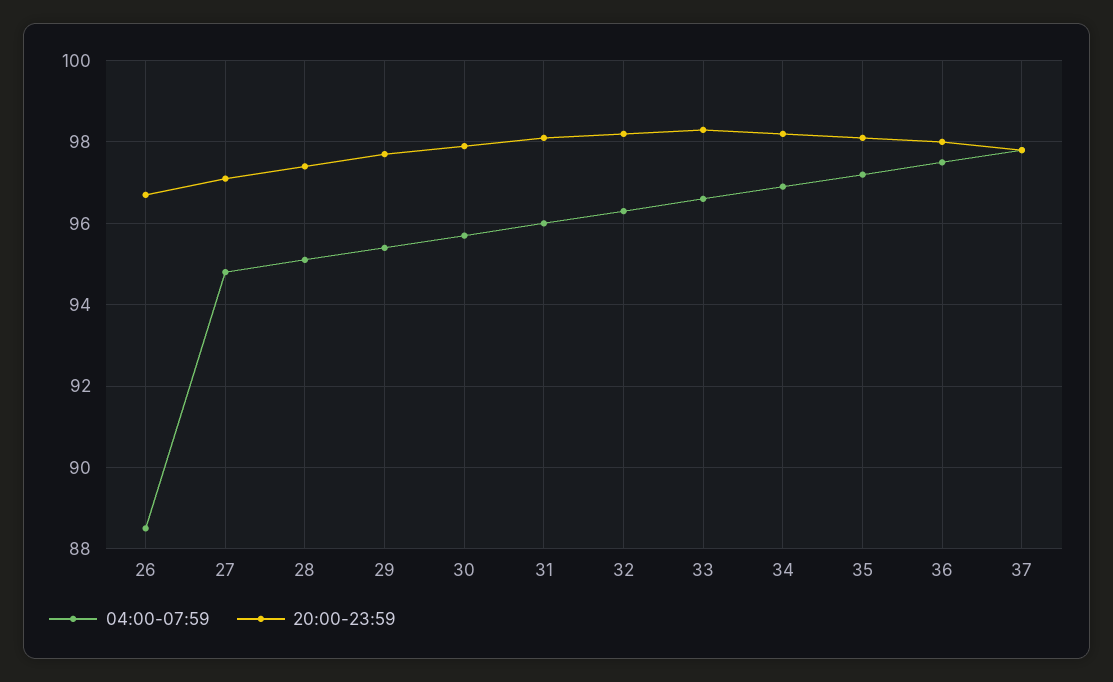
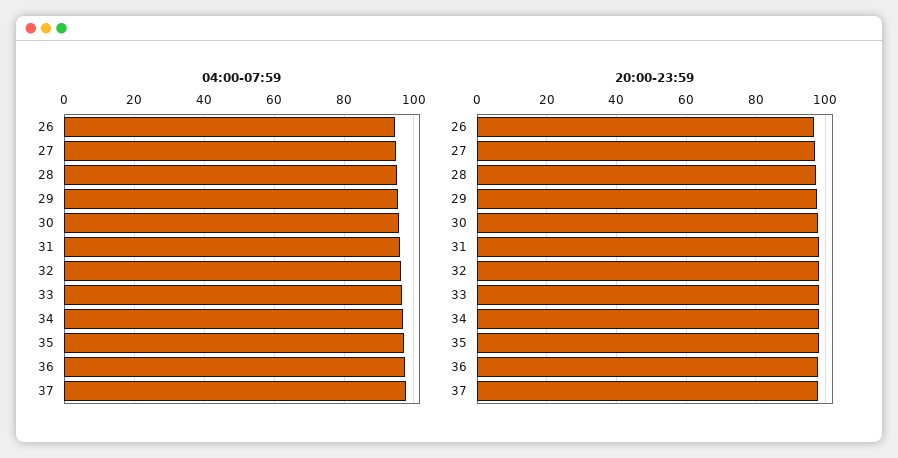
  {
    "04:00-07:59": {
-     "26": 88.5,
+     "26": 94,
      "27": 95,
      "28": 95,
      "29": 95.5,
      "30": 95.5,
      "31": 96,
      "32": 96.5,
      "33": 96.5,
      "34": 97,
      "35": 97,
      "36": 97.5,
      "37": 98
    },
    "20:00-23:59": {
      "26": 96.5,
      "27": 97,
      "28": 97.5,
      "29": 97.5,
      "30": 98,
      "31": 98,
      "32": 98,
      "33": 98.5,
      "34": 98,
      "35": 98,
      "36": 98,
      "37": 98
    }
  }

